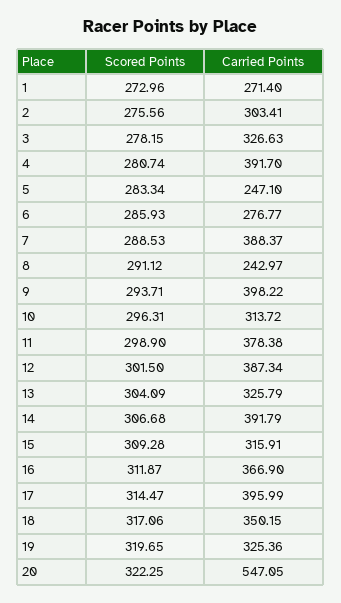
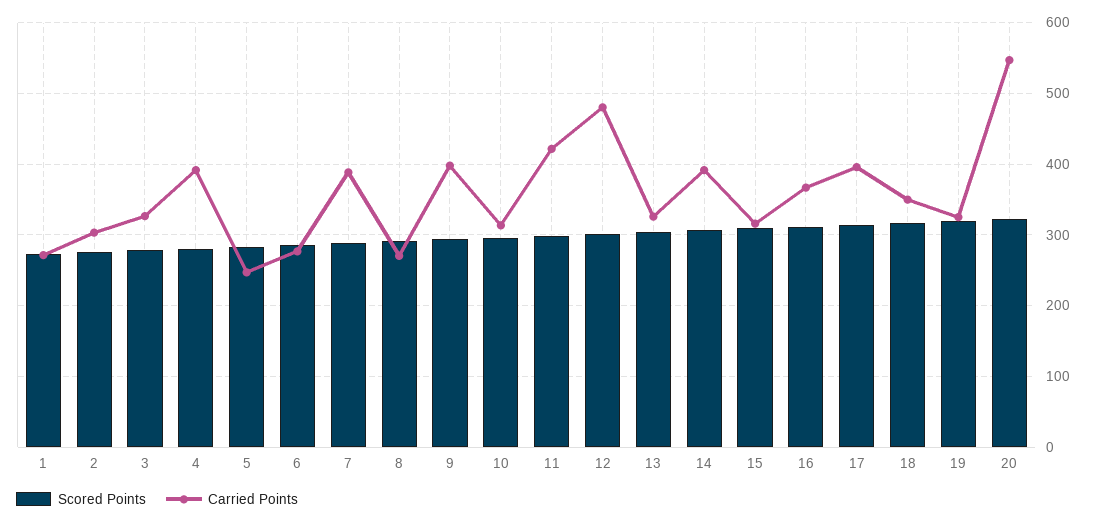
  {
    "Scored Points": {
      "1": 272.96,
      "2": 275.56,
      "3": 278.15,
      "4": 280.74,
      "5": 283.34,
      "6": 285.93,
      "7": 288.53,
      "8": 291.12,
      "9": 293.71,
      "10": 296.31,
      "11": 298.9,
      "12": 301.5,
      "13": 304.09,
      "14": 306.68,
      "15": 309.28,
      "16": 311.87,
      "17": 314.47,
      "18": 317.06,
      "19": 319.65,
      "20": 322.25
    },
    "Carried Points": {
      "1": 271.4,
      "2": 303.41,
      "3": 326.63,
      "4": 391.7,
      "5": 247.1,
      "6": 276.77,
      "7": 388.37,
-     "8": 242.97,
+     "8": 270,
      "9": 398.22,
      "10": 313.72,
-     "11": 378.38,
+     "11": 420,
-     "12": 387.34,
+     "12": 480,
      "13": 325.79,
      "14": 391.79,
      "15": 315.91,
      "16": 366.9,
      "17": 395.99,
      "18": 350.15,
      "19": 325.36,
      "20": 547.05
    }
  }

